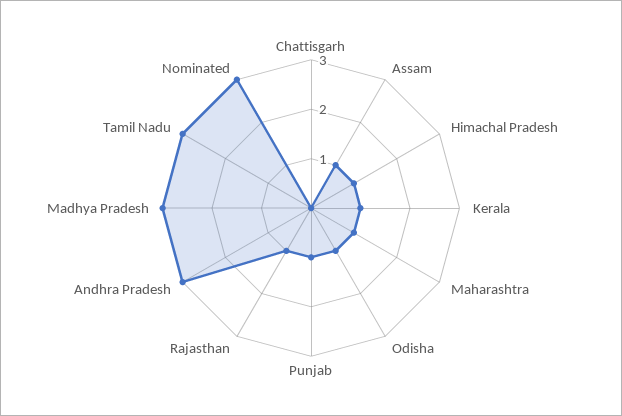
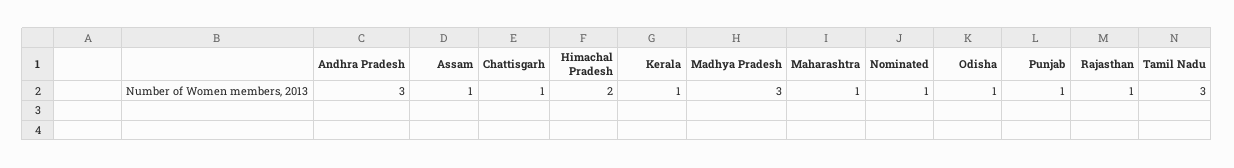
  {
-   "Chattisgarh": 0,
+   "Chattisgarh": 1,
    "Assam": 1,
-   "Himachal Pradesh": 1,
+   "Himachal Pradesh": 2,
    "Kerala": 1,
    "Maharashtra": 1,
    "Odisha": 1,
    "Punjab": 1,
    "Rajasthan": 1,
    "Andhra Pradesh": 3,
    "Madhya Pradesh": 3,
    "Tamil Nadu": 3,
-   "Nominated": 3
+   "Nominated": 1
  }

